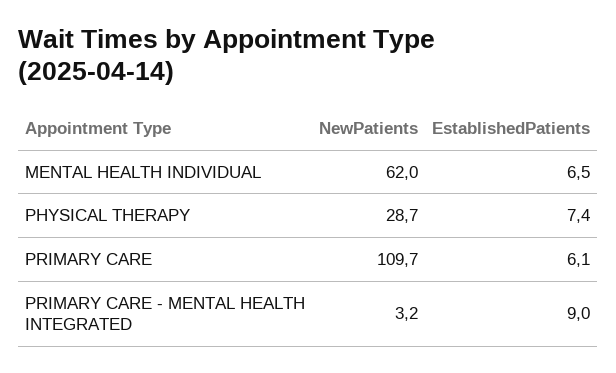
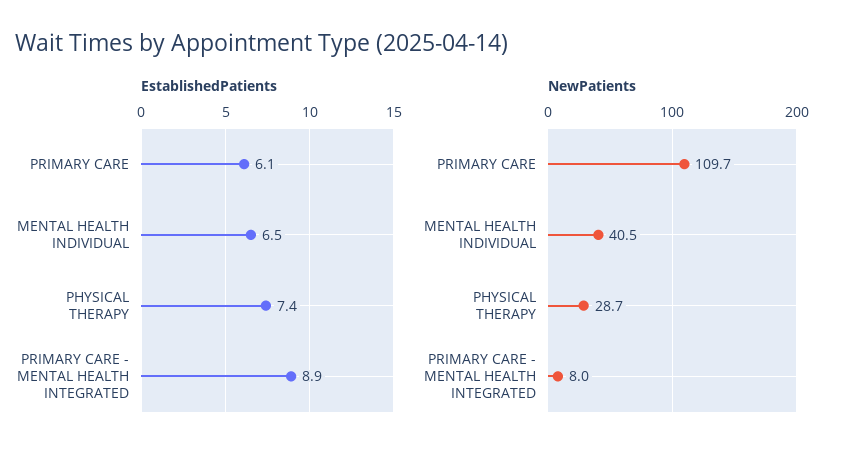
  {
    "NewPatients": {
-     "MENTAL HEALTH INDIVIDUAL": 62,
+     "MENTAL HEALTH INDIVIDUAL": 40.5,
      "PHYSICAL THERAPY": 28.7,
      "PRIMARY CARE": 109.7,
-     "PRIMARY CARE - MENTAL HEALTH INTEGRATED": 3.2
+     "PRIMARY CARE - MENTAL HEALTH INTEGRATED": 8
    },
    "EstablishedPatients": {
      "MENTAL HEALTH INDIVIDUAL": 6.5,
      "PHYSICAL THERAPY": 7.4,
      "PRIMARY CARE": 6.1,
-     "PRIMARY CARE - MENTAL HEALTH INTEGRATED": 9
+     "PRIMARY CARE - MENTAL HEALTH INTEGRATED": 8.9
    }
  }

